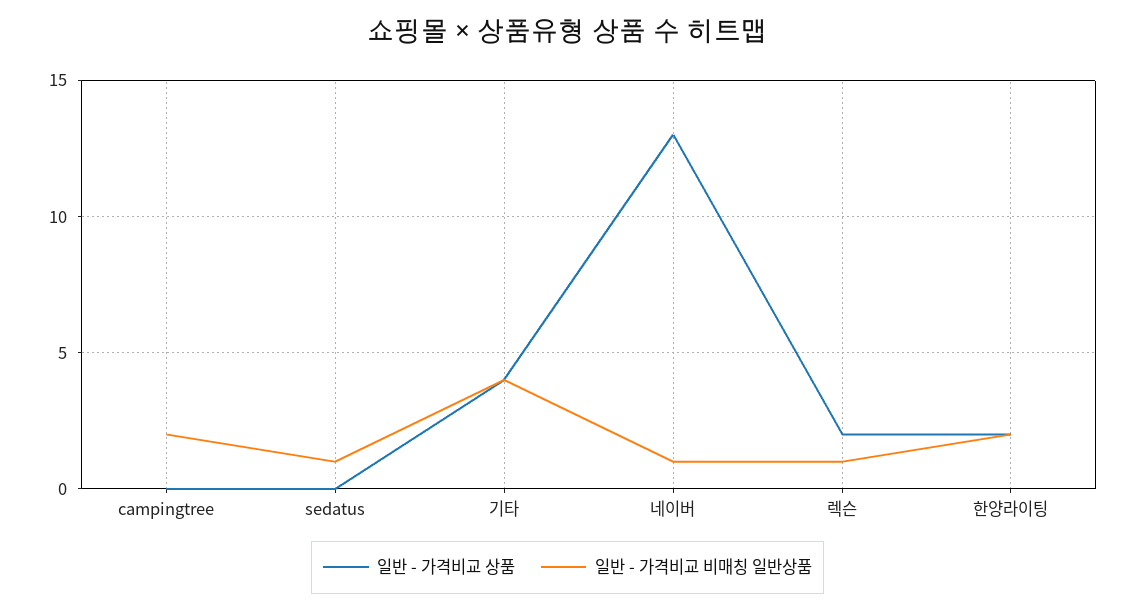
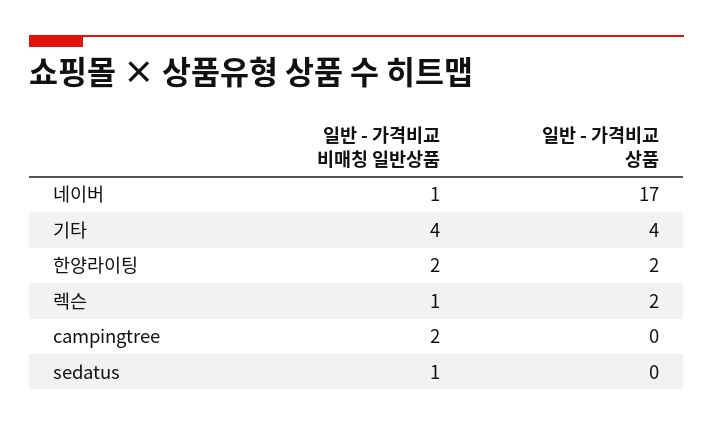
  {
    "일반 - 가격비교 상품": {
      "campingtree": 0,
      "sedatus": 0,
      "기타": 4,
-     "네이버": 13,
+     "네이버": 17,
      "렉슨": 2,
      "한양라이팅": 2
    },
    "일반 - 가격비교 비매칭 일반상품": {
      "campingtree": 2,
      "sedatus": 1,
      "기타": 4,
      "네이버": 1,
      "렉슨": 1,
      "한양라이팅": 2
    }
  }

